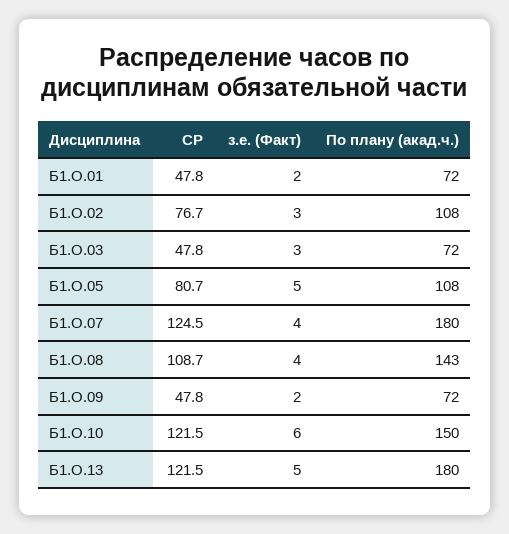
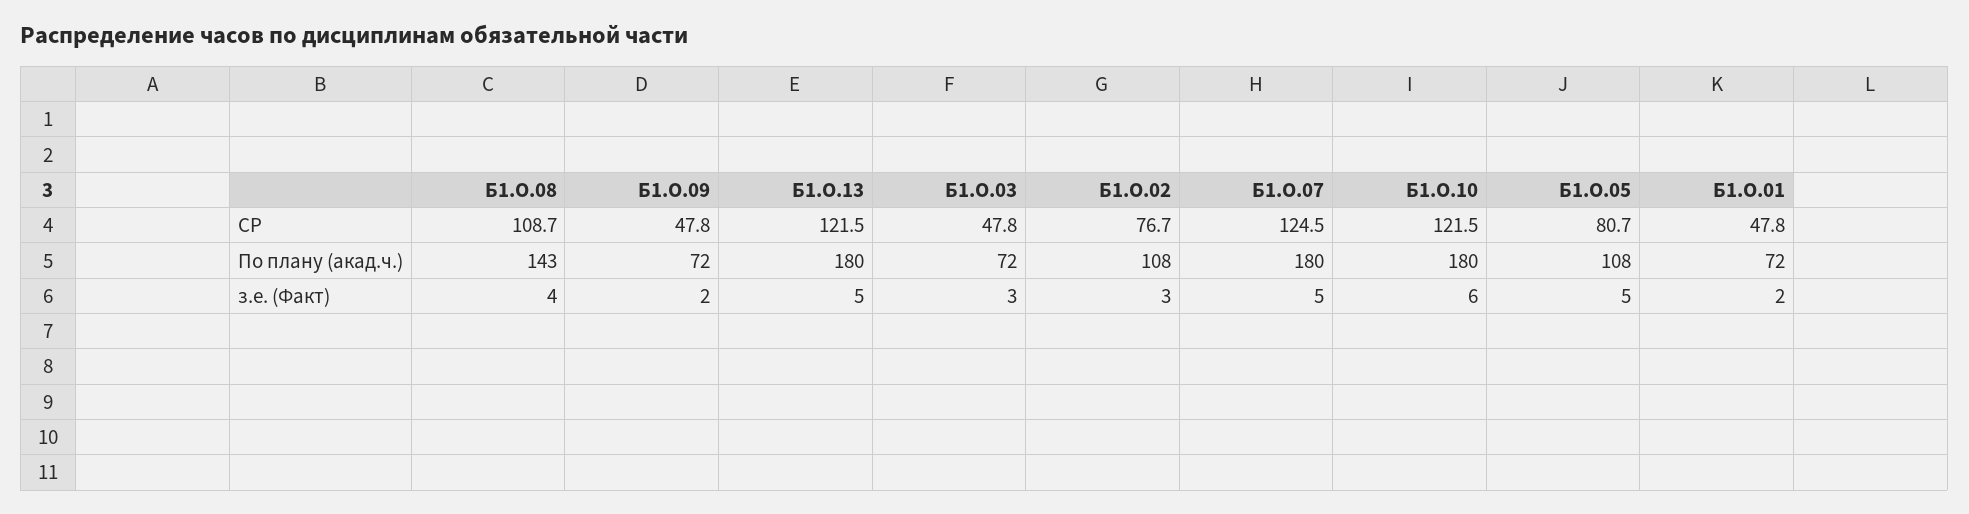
  {
    "СР": {
      "Б1.О.01": 47.8,
      "Б1.О.02": 76.7,
      "Б1.О.03": 47.8,
      "Б1.О.05": 80.7,
      "Б1.О.07": 124.5,
      "Б1.О.08": 108.7,
      "Б1.О.09": 47.8,
      "Б1.О.10": 121.5,
      "Б1.О.13": 121.5
    },
    "з.е. (Факт)": {
      "Б1.О.01": 2,
      "Б1.О.02": 3,
      "Б1.О.03": 3,
      "Б1.О.05": 5,
-     "Б1.О.07": 4,
+     "Б1.О.07": 5,
      "Б1.О.08": 4,
      "Б1.О.09": 2,
      "Б1.О.10": 6,
      "Б1.О.13": 5
    },
    "По плану (акад.ч.)": {
      "Б1.О.01": 72,
      "Б1.О.02": 108,
      "Б1.О.03": 72,
      "Б1.О.05": 108,
      "Б1.О.07": 180,
      "Б1.О.08": 143,
      "Б1.О.09": 72,
-     "Б1.О.10": 150,
+     "Б1.О.10": 180,
      "Б1.О.13": 180
    }
  }

